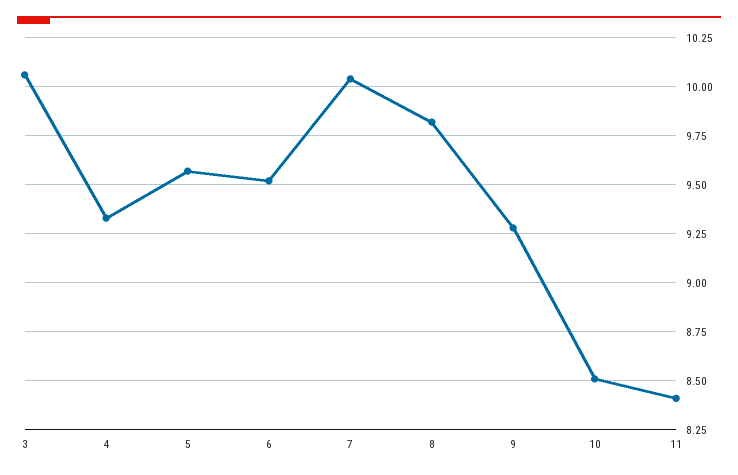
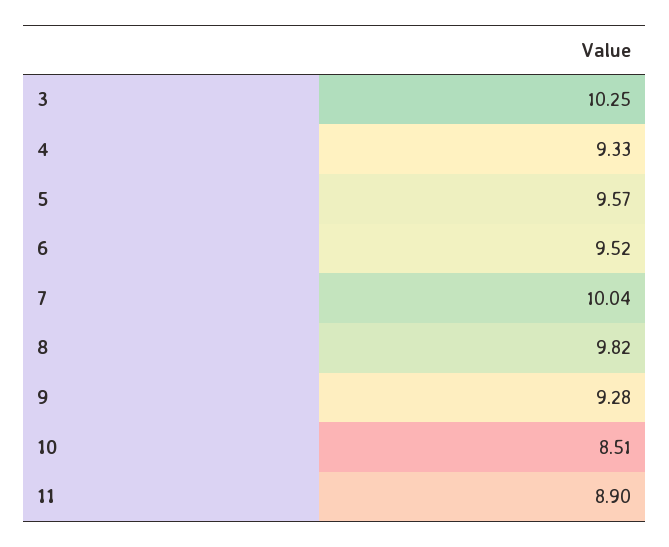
  {
-   "3": 10.05,
+   "3": 10.25,
    "4": 9.33,
    "5": 9.57,
    "6": 9.52,
    "7": 10.04,
    "8": 9.82,
    "9": 9.28,
    "10": 8.51,
-   "11": 8.4
+   "11": 8.9
  }

